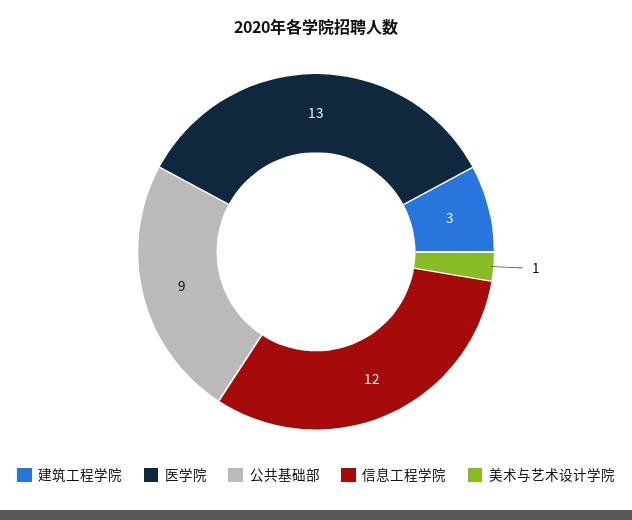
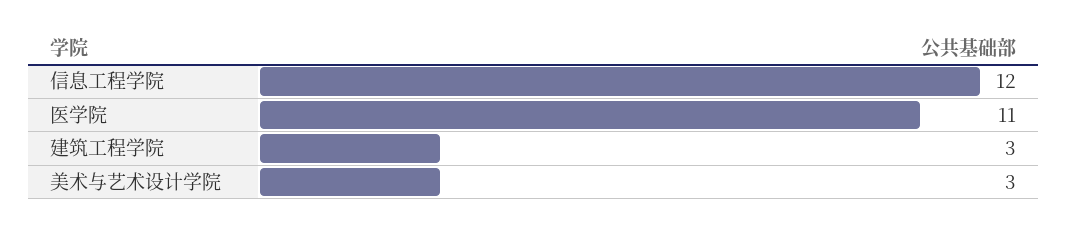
  {
    "建筑工程学院": 3,
-   "医学院": 13,
+   "医学院": 11,
-   "公共基础部": 9,
    "信息工程学院": 12,
-   "美术与艺术设计学院": 1
+   "美术与艺术设计学院": 3
  }

